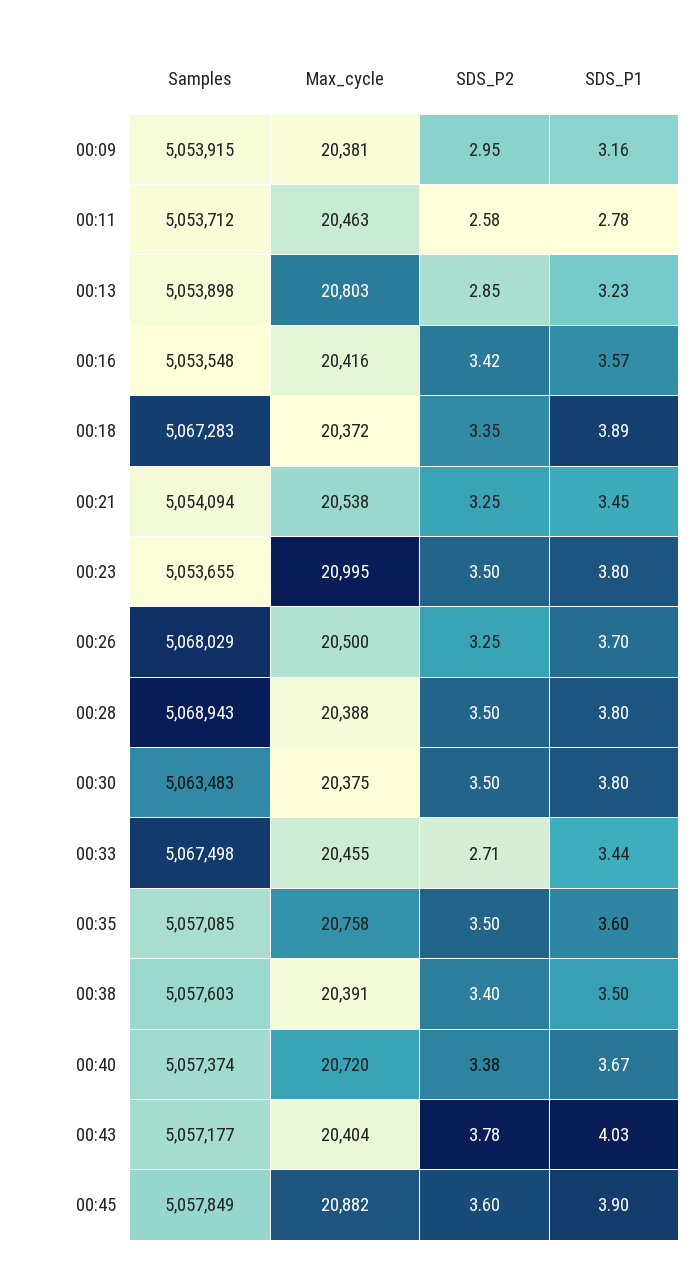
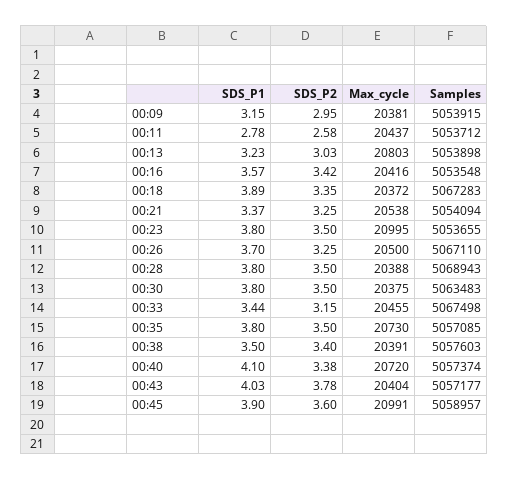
  {
    "Samples": {
      "00:09": 5053915,
      "00:11": 5053712,
      "00:13": 5053898,
      "00:16": 5053548,
      "00:18": 5067283,
      "00:21": 5054094,
      "00:23": 5053655,
-     "00:26": 5068029,
+     "00:26": 5067110,
      "00:28": 5068943,
      "00:30": 5063483,
      "00:33": 5067498,
      "00:35": 5057085,
      "00:38": 5057603,
      "00:40": 5057374,
      "00:43": 5057177,
-     "00:45": 5057849
+     "00:45": 5058957
    },
    "Max_cycle": {
      "00:09": 20381,
-     "00:11": 20463,
+     "00:11": 20437,
      "00:13": 20803,
      "00:16": 20416,
      "00:18": 20372,
      "00:21": 20538,
      "00:23": 20995,
      "00:26": 20500,
      "00:28": 20388,
      "00:30": 20375,
      "00:33": 20455,
-     "00:35": 20758,
+     "00:35": 20730,
      "00:38": 20391,
      "00:40": 20720,
      "00:43": 20404,
-     "00:45": 20882
+     "00:45": 20991
    },
    "SDS_P2": {
      "00:09": 2.95,
      "00:11": 2.58,
-     "00:13": 2.85,
+     "00:13": 3.03,
      "00:16": 3.42,
      "00:18": 3.35,
      "00:21": 3.25,
      "00:23": 3.5,
      "00:26": 3.25,
      "00:28": 3.5,
      "00:30": 3.5,
-     "00:33": 2.71,
+     "00:33": 3.15,
      "00:35": 3.5,
      "00:38": 3.4,
      "00:40": 3.38,
      "00:43": 3.78,
      "00:45": 3.6
    },
    "SDS_P1": {
-     "00:09": 3.16,
+     "00:09": 3.15,
      "00:11": 2.78,
      "00:13": 3.23,
      "00:16": 3.57,
      "00:18": 3.89,
-     "00:21": 3.45,
+     "00:21": 3.37,
      "00:23": 3.8,
      "00:26": 3.7,
      "00:28": 3.8,
      "00:30": 3.8,
      "00:33": 3.44,
-     "00:35": 3.6,
+     "00:35": 3.8,
      "00:38": 3.5,
-     "00:40": 3.67,
+     "00:40": 4.1,
      "00:43": 4.03,
      "00:45": 3.9
    }
  }

